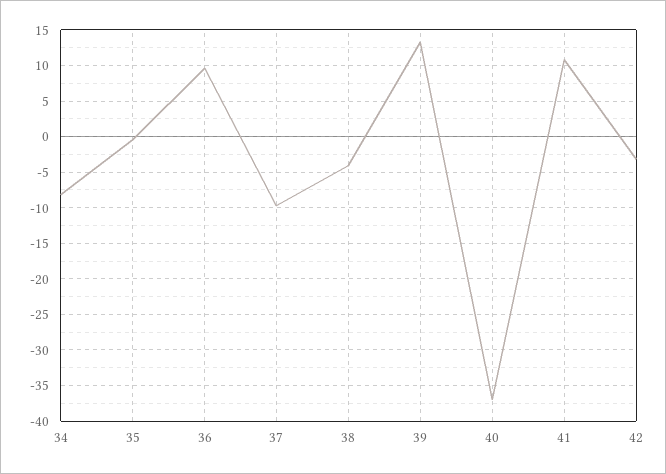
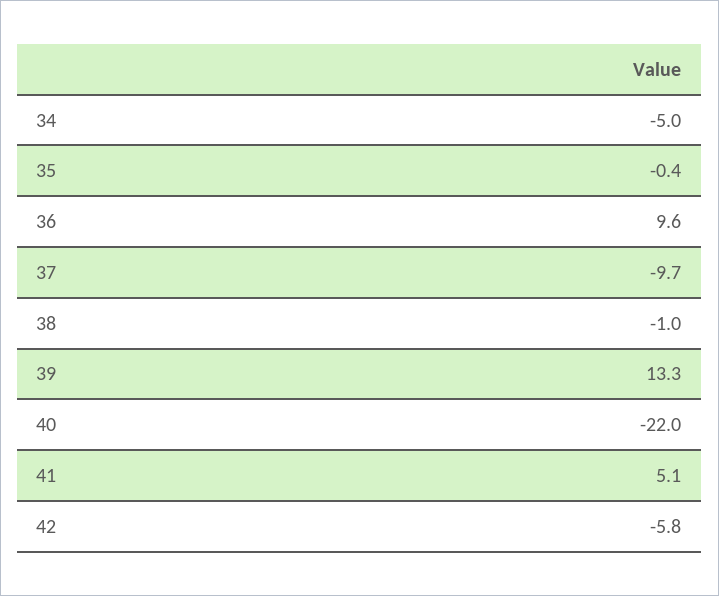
  {
-   "34": -8,
+   "34": -5,
    "35": -0.4,
    "36": 9.6,
    "37": -9.7,
-   "38": -4,
+   "38": -1,
    "39": 13.3,
-   "40": -37,
+   "40": -22,
-   "41": 11,
+   "41": 5.1,
-   "42": -3
+   "42": -5.8
  }

